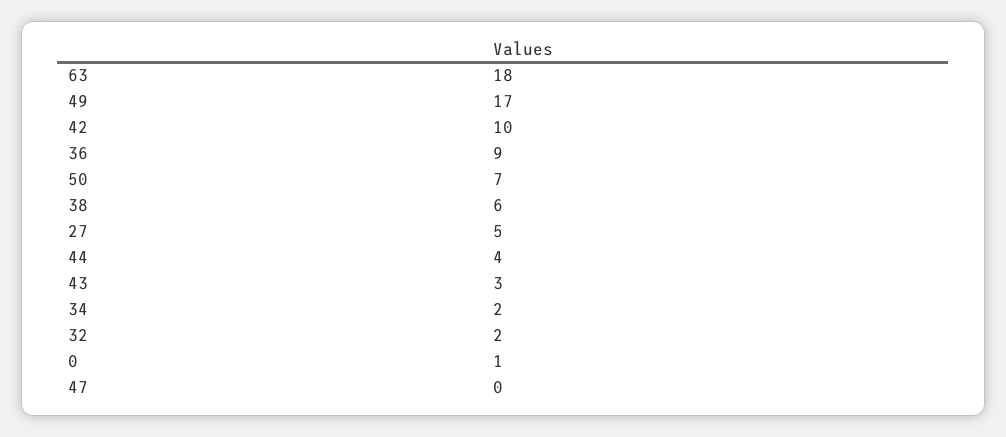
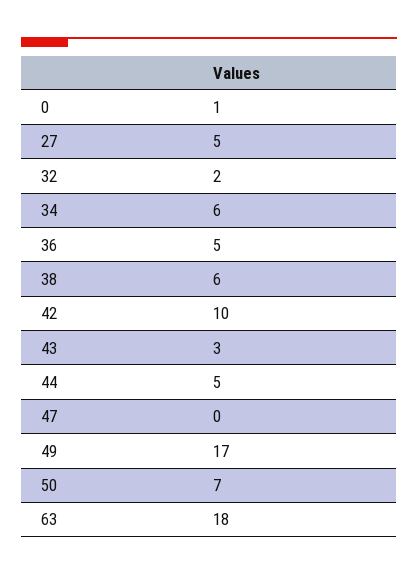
  {
    "63": 18,
    "49": 17,
    "42": 10,
-   "36": 9,
+   "36": 5,
    "50": 7,
    "38": 6,
    "27": 5,
-   "44": 4,
+   "44": 5,
    "43": 3,
-   "34": 2,
+   "34": 6,
    "32": 2,
    "0": 1,
    "47": 0
  }

